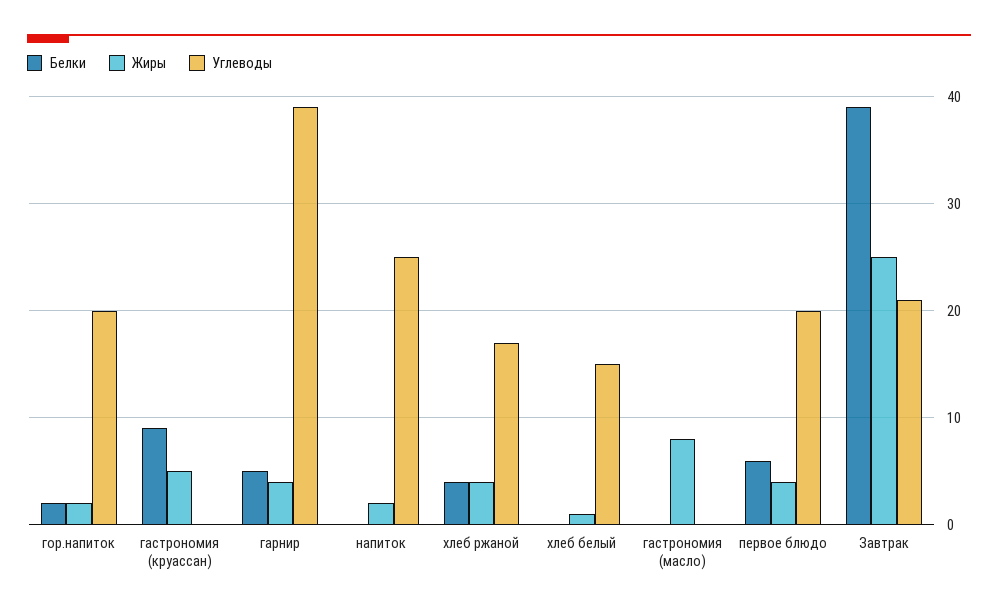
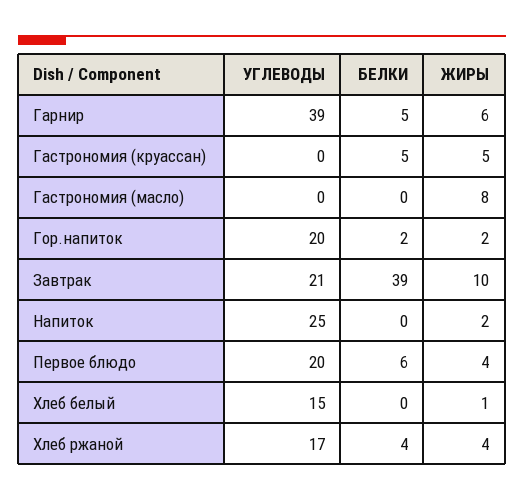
  {
    "Белки": {
      "гор.напиток": 2,
-     "гастрономия (круассан)": 9,
+     "гастрономия (круассан)": 5,
      "гарнир": 5,
      "напиток": 0,
      "хлеб ржаной": 4,
      "хлеб белый": 0,
      "гастрономия (масло)": 0,
      "первое блюдо": 6,
      "Завтрак": 39
    },
    "Жиры": {
      "гор.напиток": 2,
      "гастрономия (круассан)": 5,
-     "гарнир": 4,
+     "гарнир": 6,
      "напиток": 2,
      "хлеб ржаной": 4,
      "хлеб белый": 1,
      "гастрономия (масло)": 8,
      "первое блюдо": 4,
-     "Завтрак": 25
+     "Завтрак": 10
    },
    "Углеводы": {
      "гор.напиток": 20,
      "гастрономия (круассан)": 0,
      "гарнир": 39,
      "напиток": 25,
      "хлеб ржаной": 17,
      "хлеб белый": 15,
      "гастрономия (масло)": 0,
      "первое блюдо": 20,
      "Завтрак": 21
    }
  }

